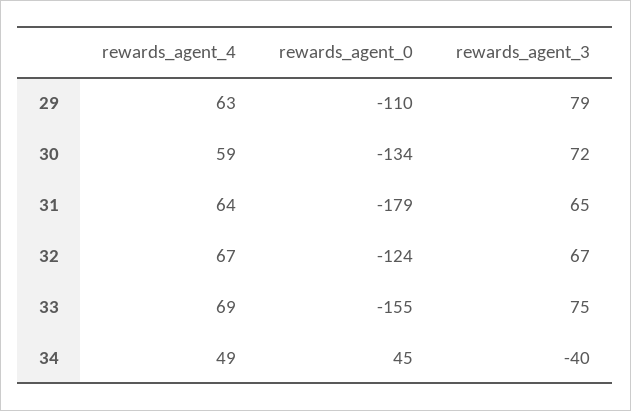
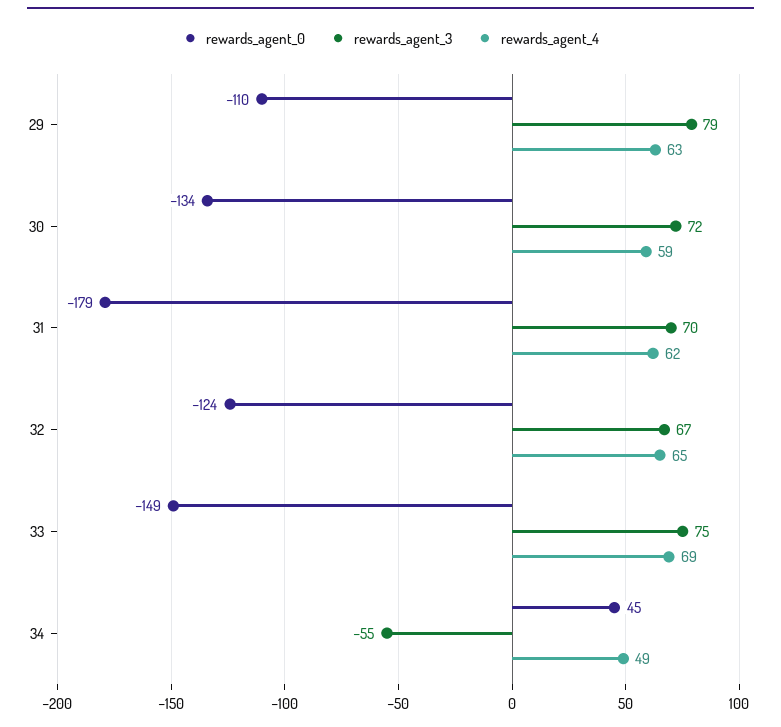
  {
    "rewards_agent_4": {
      "29": 63,
      "30": 59,
-     "31": 64,
+     "31": 62,
-     "32": 67,
+     "32": 65,
      "33": 69,
      "34": 49
    },
    "rewards_agent_0": {
      "29": -110,
      "30": -134,
      "31": -179,
      "32": -124,
-     "33": -155,
+     "33": -149,
      "34": 45
    },
    "rewards_agent_3": {
      "29": 79,
      "30": 72,
-     "31": 65,
+     "31": 70,
      "32": 67,
      "33": 75,
-     "34": -40
+     "34": -55
    }
  }

